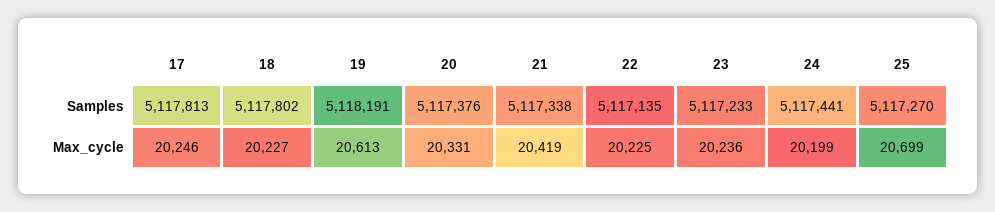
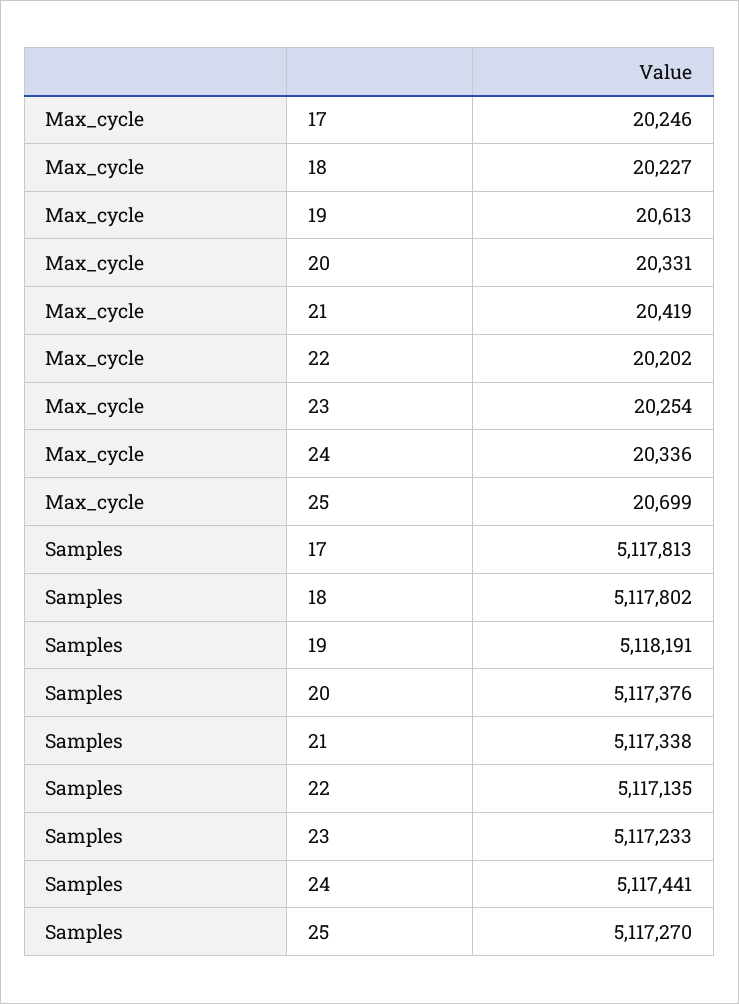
  {
    "17": {
      "Samples": 5117813,
      "Max_cycle": 20246
    },
    "18": {
      "Samples": 5117802,
      "Max_cycle": 20227
    },
    "19": {
      "Samples": 5118191,
      "Max_cycle": 20613
    },
    "20": {
      "Samples": 5117376,
      "Max_cycle": 20331
    },
    "21": {
      "Samples": 5117338,
      "Max_cycle": 20419
    },
    "22": {
      "Samples": 5117135,
-     "Max_cycle": 20225
+     "Max_cycle": 20202
    },
    "23": {
      "Samples": 5117233,
-     "Max_cycle": 20236
+     "Max_cycle": 20254
    },
    "24": {
      "Samples": 5117441,
-     "Max_cycle": 20199
+     "Max_cycle": 20336
    },
    "25": {
      "Samples": 5117270,
      "Max_cycle": 20699
    }
  }

